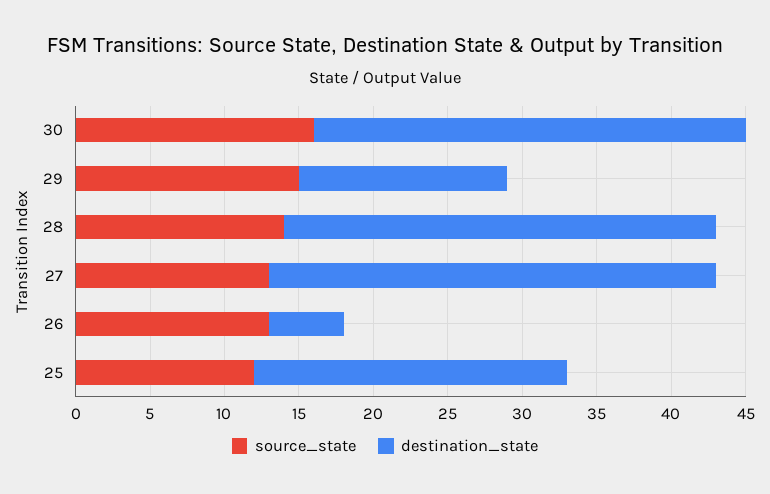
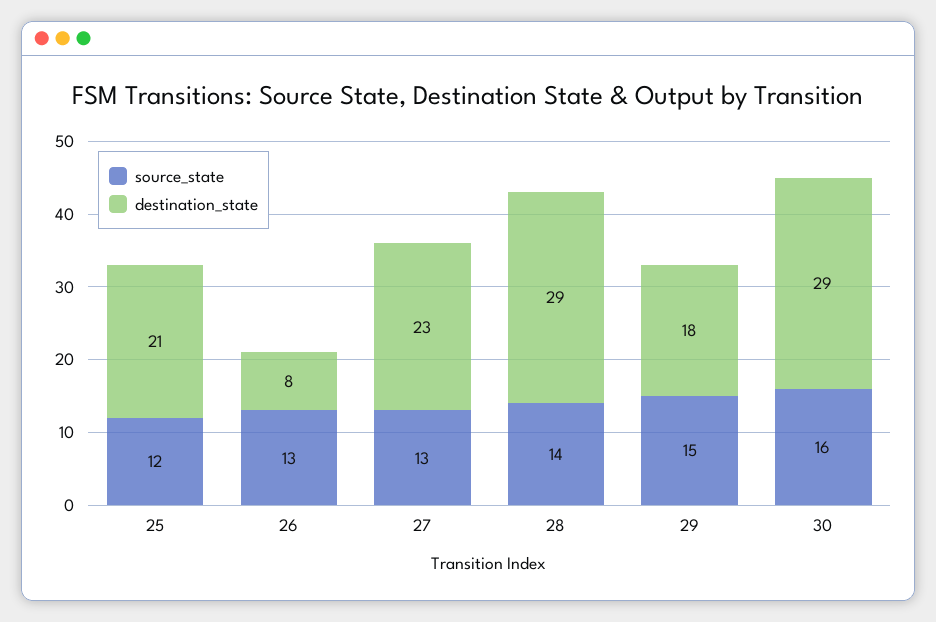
  {
    "source_state": {
      "30": 16,
      "29": 15,
      "28": 14,
      "27": 13,
      "26": 13,
      "25": 12
    },
    "destination_state": {
      "30": 29,
-     "29": 14,
+     "29": 18,
      "28": 29,
-     "27": 30,
+     "27": 23,
-     "26": 5,
+     "26": 8,
      "25": 21
    }
  }

